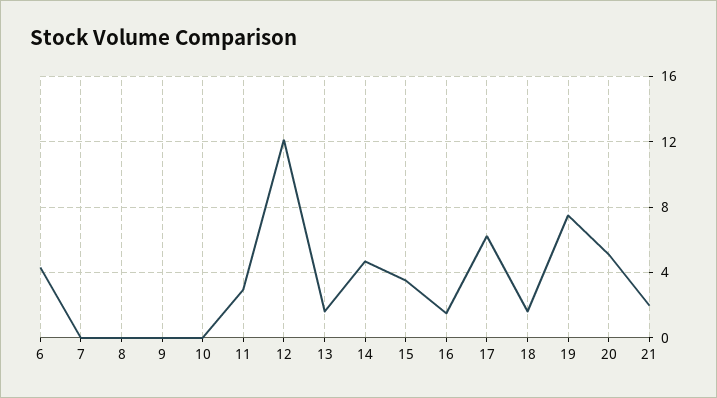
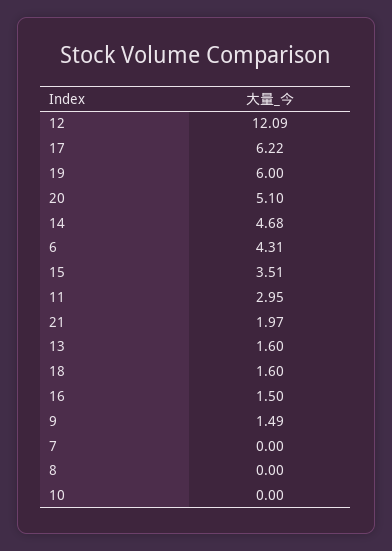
  {
    "6": 4.31,
    "7": 0,
    "8": 0,
-   "9": 0,
+   "9": 1.49,
    "10": 0,
    "11": 2.95,
    "12": 12.09,
    "13": 1.6,
    "14": 4.68,
    "15": 3.51,
    "16": 1.5,
    "17": 6.22,
    "18": 1.6,
-   "19": 7.5,
+   "19": 6,
    "20": 5.1,
    "21": 1.97
  }

